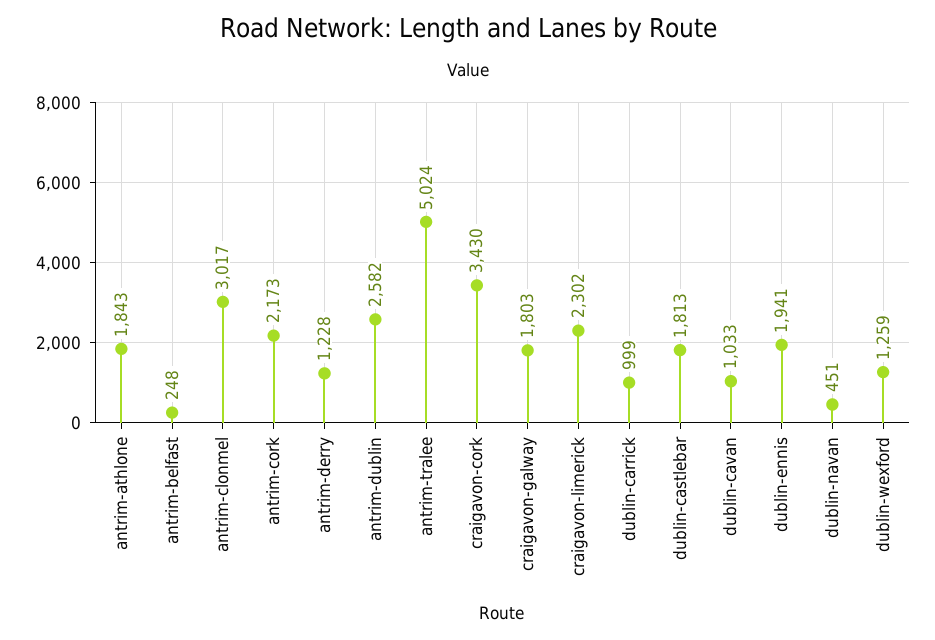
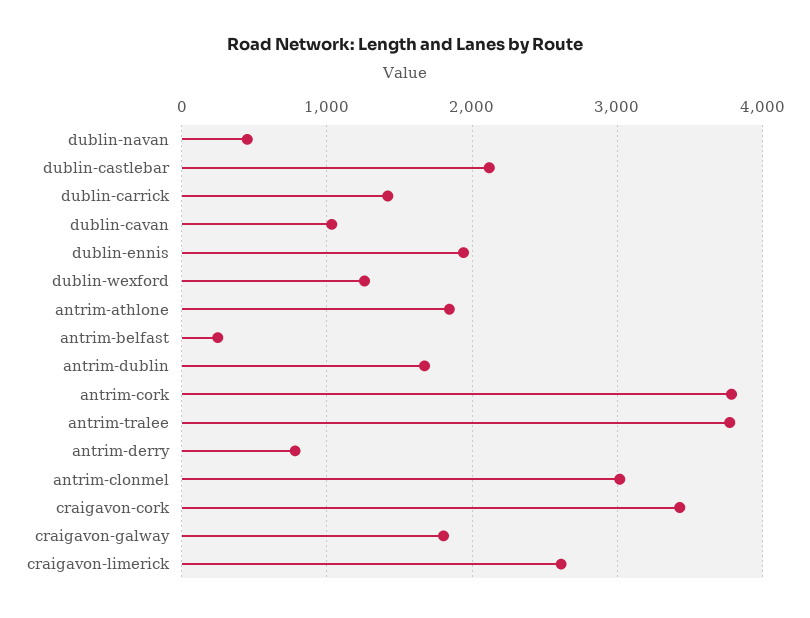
  {
    "antrim-athlone": 1843,
    "antrim-belfast": 248,
    "antrim-clonmel": 3017,
-   "antrim-cork": 2173,
+   "antrim-cork": 3800,
-   "antrim-derry": 1228,
+   "antrim-derry": 800,
-   "antrim-dublin": 2582,
+   "antrim-dublin": 1700,
-   "antrim-tralee": 5024,
+   "antrim-tralee": 3800,
    "craigavon-cork": 3430,
    "craigavon-galway": 1803,
-   "craigavon-limerick": 2302,
+   "craigavon-limerick": 2600,
-   "dublin-carrick": 999,
+   "dublin-carrick": 1400,
-   "dublin-castlebar": 1813,
+   "dublin-castlebar": 2100,
    "dublin-cavan": 1033,
    "dublin-ennis": 1941,
    "dublin-navan": 451,
    "dublin-wexford": 1259
  }

